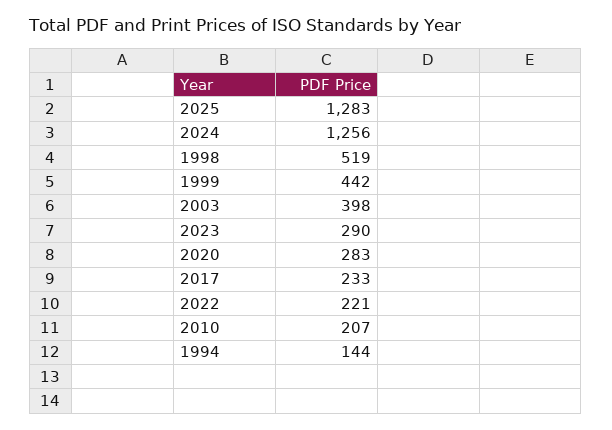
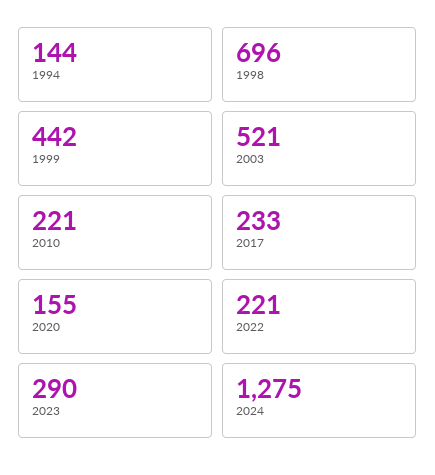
  {
-   "2025": 1283,
-   "2024": 1256,
+   "2024": 1275,
-   "1998": 519,
+   "1998": 696,
    "1999": 442,
-   "2003": 398,
+   "2003": 521,
    "2023": 290,
-   "2020": 283,
+   "2020": 155,
    "2017": 233,
    "2022": 221,
-   "2010": 207,
+   "2010": 221,
    "1994": 144
  }

